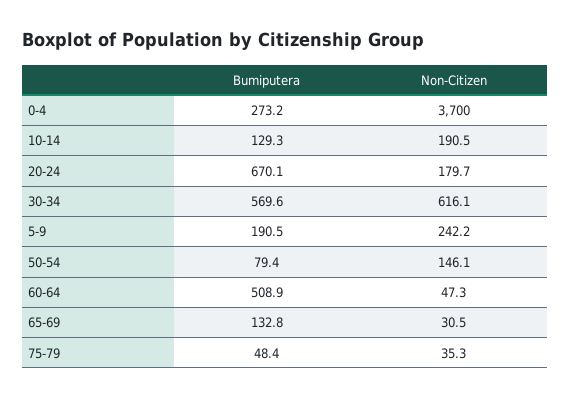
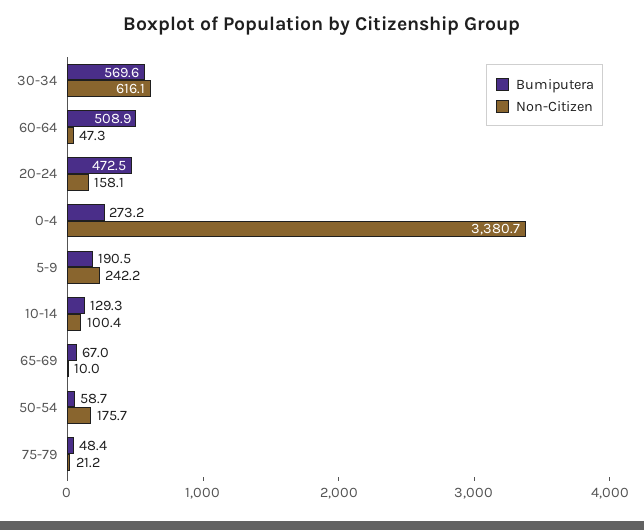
  {
    "Bumiputera": {
      "0-4": 273.2,
      "10-14": 129.3,
-     "20-24": 670.1,
+     "20-24": 472.5,
      "30-34": 569.6,
      "5-9": 190.5,
-     "50-54": 79.4,
+     "50-54": 58.7,
      "60-64": 508.9,
-     "65-69": 132.8,
+     "65-69": 67,
      "75-79": 48.4
    },
    "Non-Citizen": {
-     "0-4": 3700,
+     "0-4": 3380.7,
-     "10-14": 190.5,
+     "10-14": 100.4,
-     "20-24": 179.7,
+     "20-24": 158.1,
      "30-34": 616.1,
      "5-9": 242.2,
-     "50-54": 146.1,
+     "50-54": 175.7,
      "60-64": 47.3,
-     "65-69": 30.5,
+     "65-69": 10,
-     "75-79": 35.3
+     "75-79": 21.2
    }
  }

